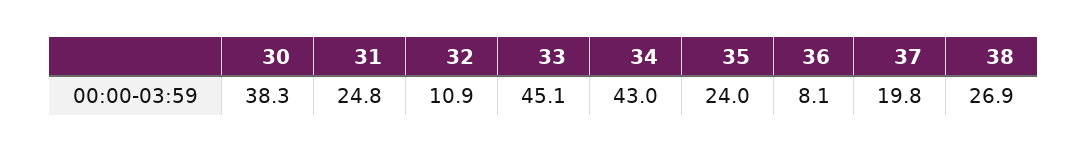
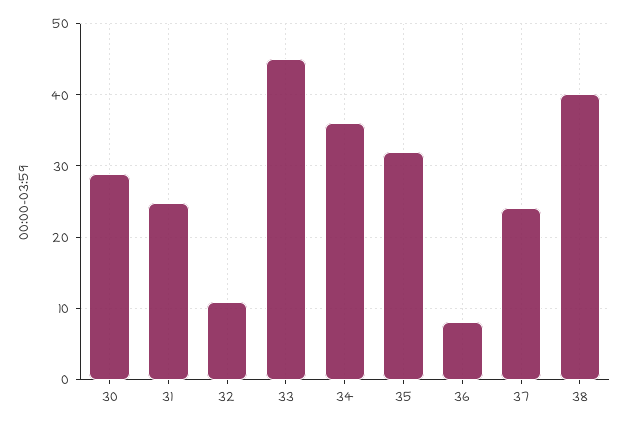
  {
-   "30": 38.3,
+   "30": 29,
    "31": 24.8,
    "32": 10.9,
    "33": 45.1,
-   "34": 43,
+   "34": 36,
-   "35": 24,
+   "35": 32,
    "36": 8.1,
-   "37": 19.8,
+   "37": 24,
-   "38": 26.9
+   "38": 40
  }

